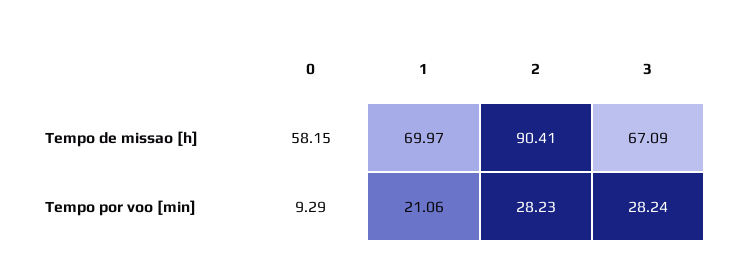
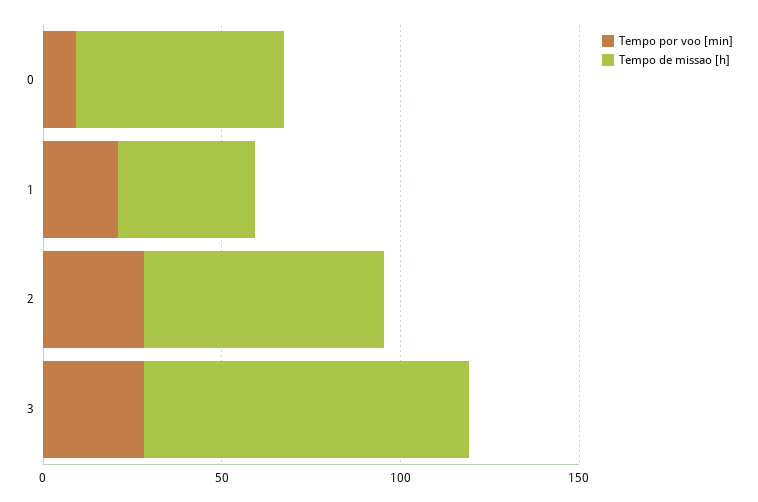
  {
    "Tempo de missao [h]": {
      "0": 58.15,
-     "1": 69.97,
+     "1": 40,
-     "2": 90.41,
+     "2": 70,
-     "3": 67.09
+     "3": 90
    },
    "Tempo por voo [min]": {
      "0": 9.29,
      "1": 21.06,
      "2": 28.23,
      "3": 28.24
    }
  }

